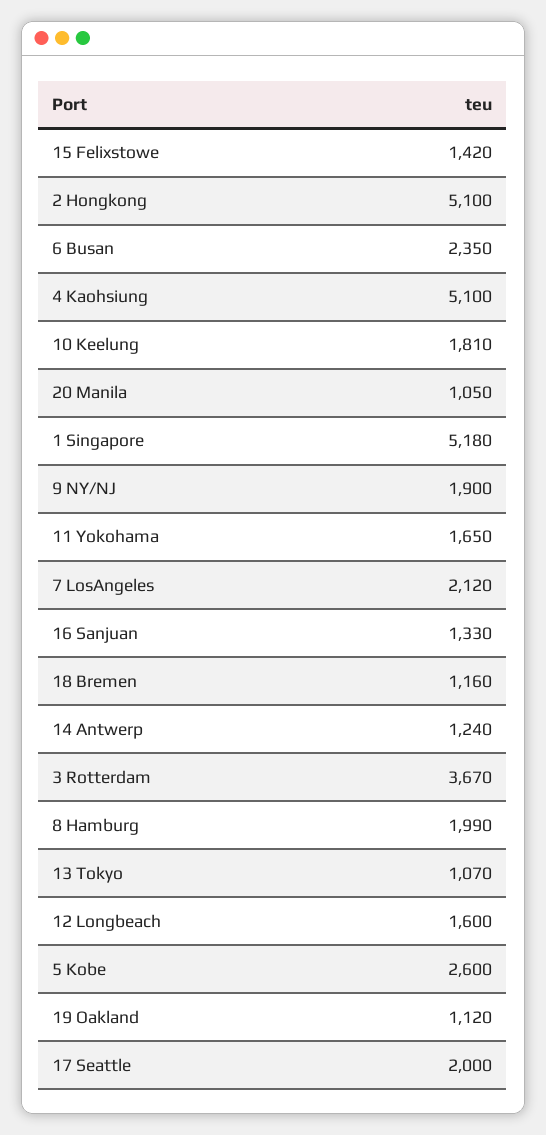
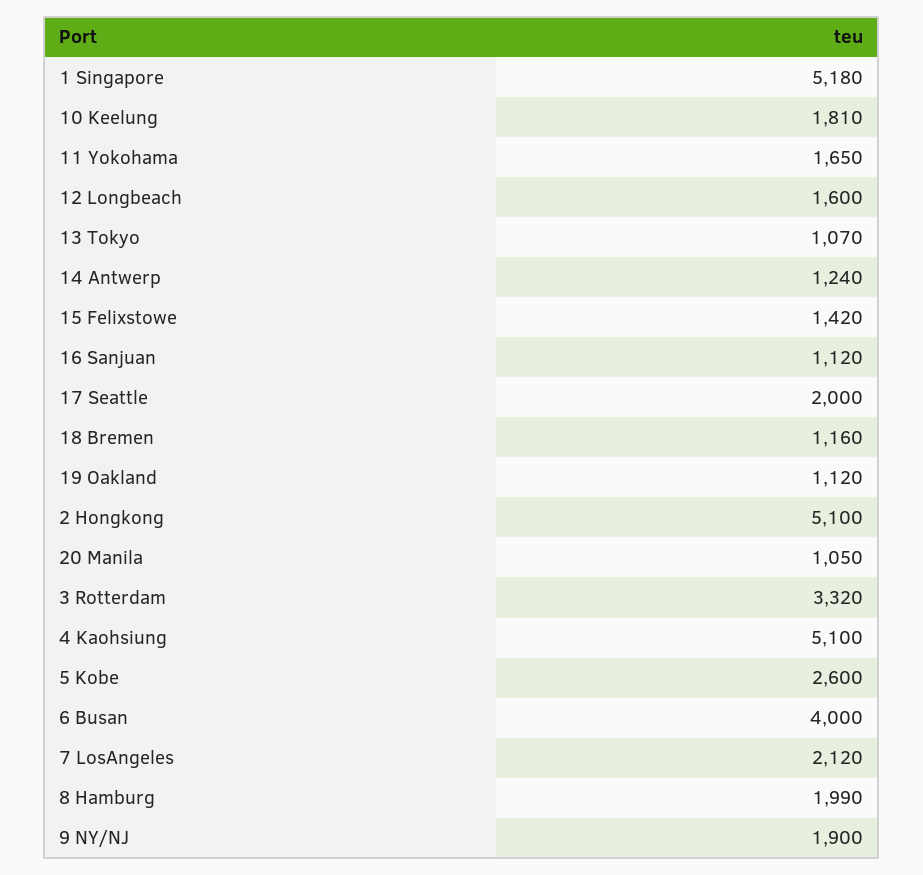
  {
    "15 Felixstowe": 1420,
    "2 Hongkong": 5100,
-   "6 Busan": 2350,
+   "6 Busan": 4000,
    "4 Kaohsiung": 5100,
    "10 Keelung": 1810,
    "20 Manila": 1050,
    "1 Singapore": 5180,
    "9 NY/NJ": 1900,
    "11 Yokohama": 1650,
    "7 LosAngeles": 2120,
-   "16 Sanjuan": 1330,
+   "16 Sanjuan": 1120,
    "18 Bremen": 1160,
    "14 Antwerp": 1240,
-   "3 Rotterdam": 3670,
+   "3 Rotterdam": 3320,
    "8 Hamburg": 1990,
    "13 Tokyo": 1070,
    "12 Longbeach": 1600,
    "5 Kobe": 2600,
    "19 Oakland": 1120,
    "17 Seattle": 2000
  }

